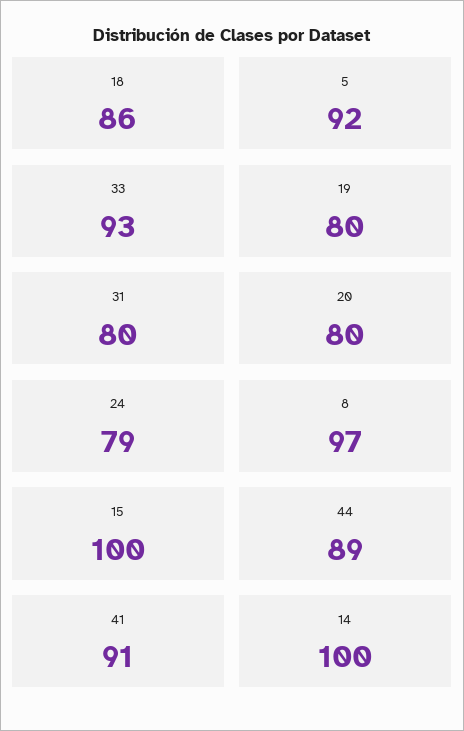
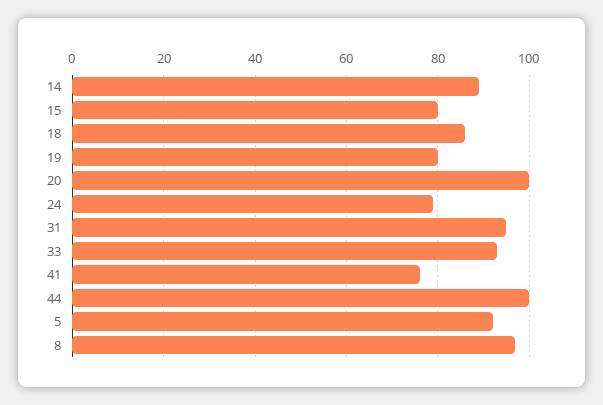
  {
    "18": 86,
    "5": 92,
    "33": 93,
    "19": 80,
-   "31": 80,
+   "31": 95,
-   "20": 80,
+   "20": 100,
    "24": 79,
    "8": 97,
-   "15": 100,
+   "15": 80,
-   "44": 89,
+   "44": 100,
-   "41": 91,
+   "41": 75,
-   "14": 100
+   "14": 90
  }

